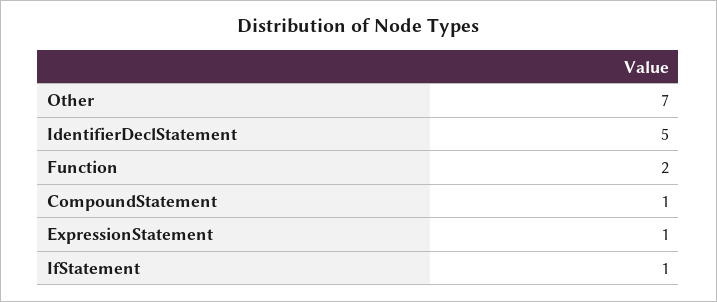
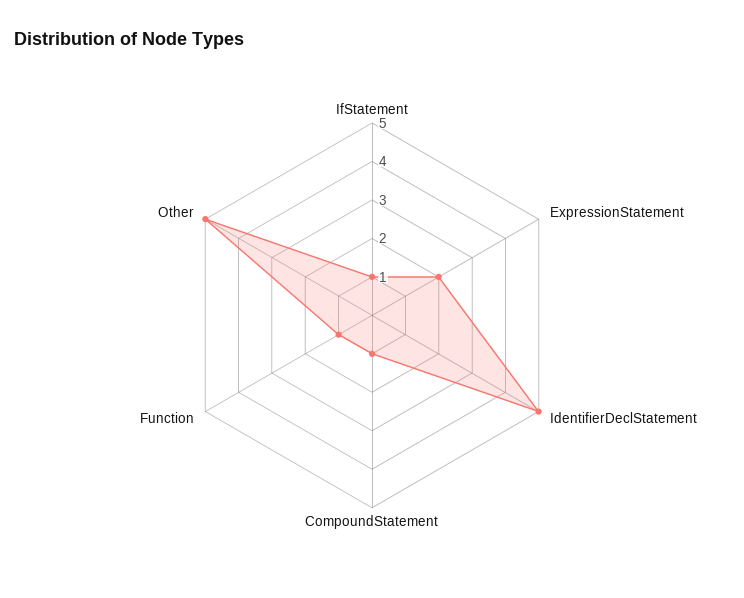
  {
-   "Other": 7,
+   "Other": 5,
    "IdentifierDeclStatement": 5,
-   "Function": 2,
+   "Function": 1,
    "CompoundStatement": 1,
-   "ExpressionStatement": 1,
+   "ExpressionStatement": 2,
    "IfStatement": 1
  }

